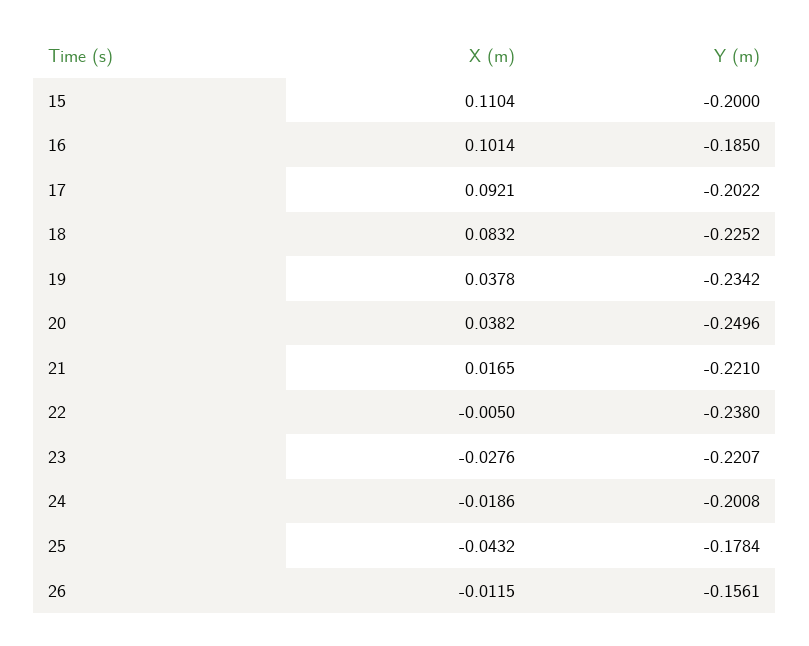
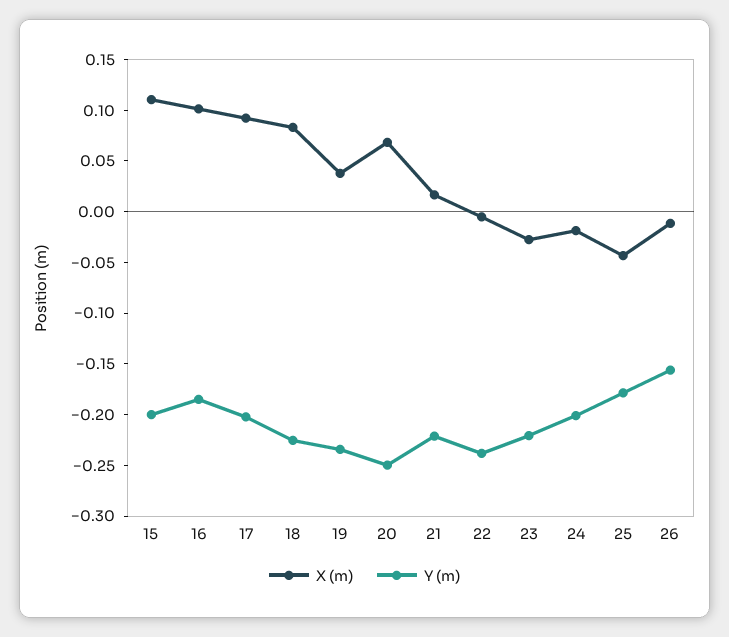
  {
    "X (m)": {
      "15": 0.1104,
      "16": 0.1014,
      "17": 0.0921,
      "18": 0.0832,
      "19": 0.0378,
-     "20": 0.0382,
+     "20": 0.07,
      "21": 0.0165,
      "22": -0.005,
      "23": -0.0276,
      "24": -0.0186,
      "25": -0.0432,
      "26": -0.0115
    },
    "Y (m)": {
      "15": -0.2,
      "16": -0.185,
      "17": -0.2022,
      "18": -0.2252,
      "19": -0.2342,
      "20": -0.2496,
      "21": -0.221,
      "22": -0.238,
      "23": -0.2207,
      "24": -0.2008,
      "25": -0.1784,
      "26": -0.1561
    }
  }

